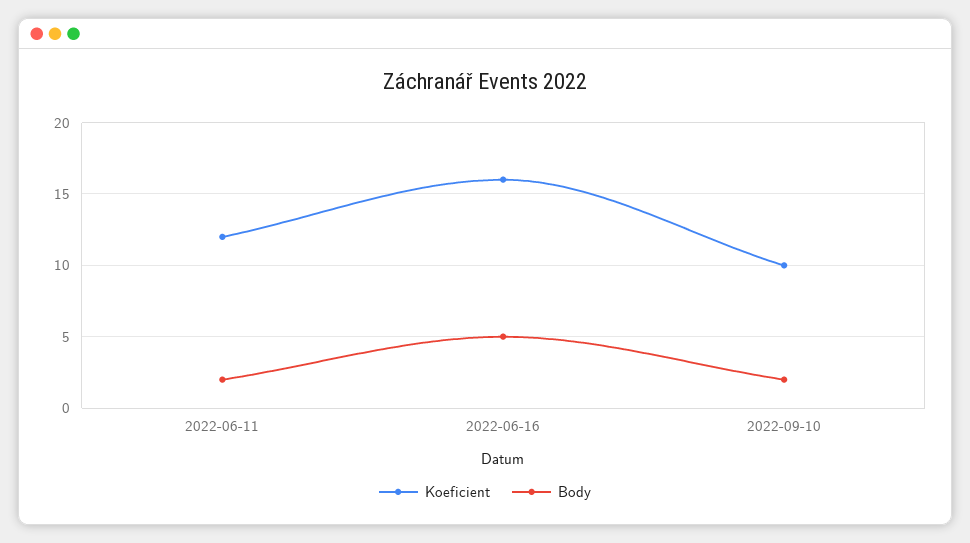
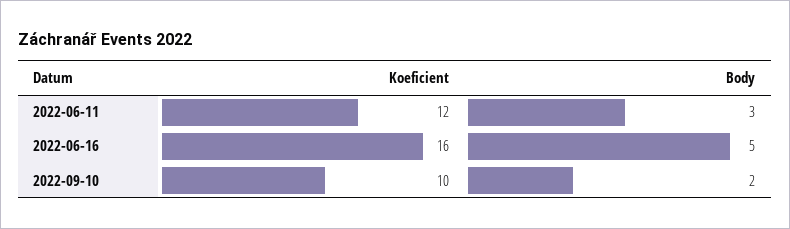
  {
    "Koeficient": {
      "2022-06-11": 12,
      "2022-06-16": 16,
      "2022-09-10": 10
    },
    "Body": {
-     "2022-06-11": 2,
+     "2022-06-11": 3,
      "2022-06-16": 5,
      "2022-09-10": 2
    }
  }

